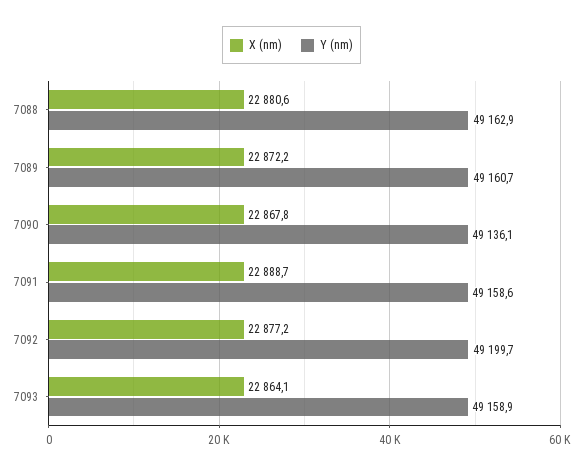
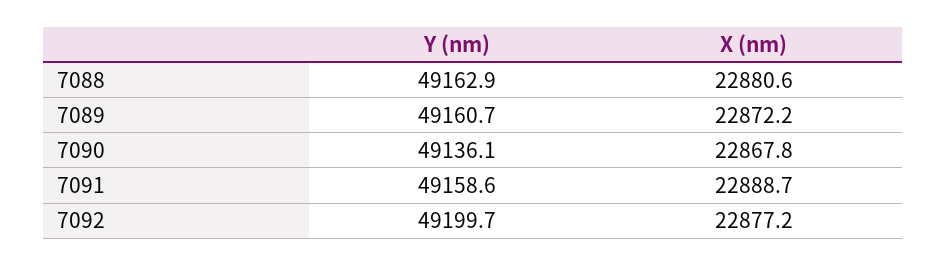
  {
    "X (nm)": {
      "7088": 22880.6,
      "7089": 22872.2,
      "7090": 22867.8,
      "7091": 22888.7,
-     "7092": 22877.2,
+     "7092": 22877.2
-     "7093": 22864.1
    },
    "Y (nm)": {
      "7088": 49162.9,
      "7089": 49160.7,
      "7090": 49136.1,
      "7091": 49158.6,
-     "7092": 49199.7,
+     "7092": 49199.7
-     "7093": 49158.9
    }
  }

